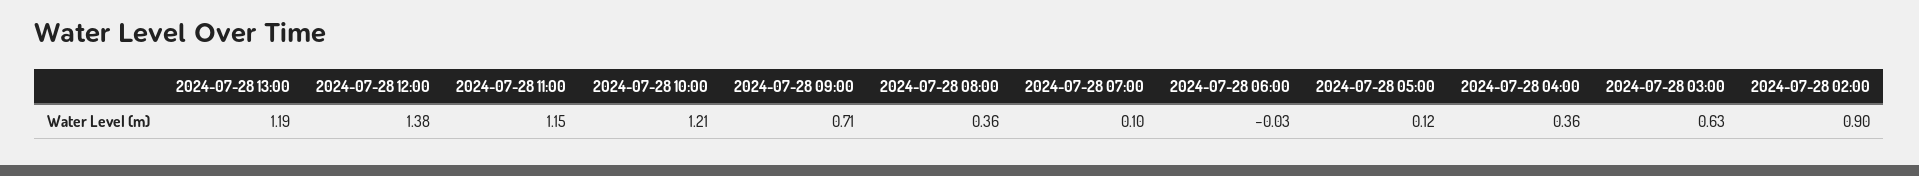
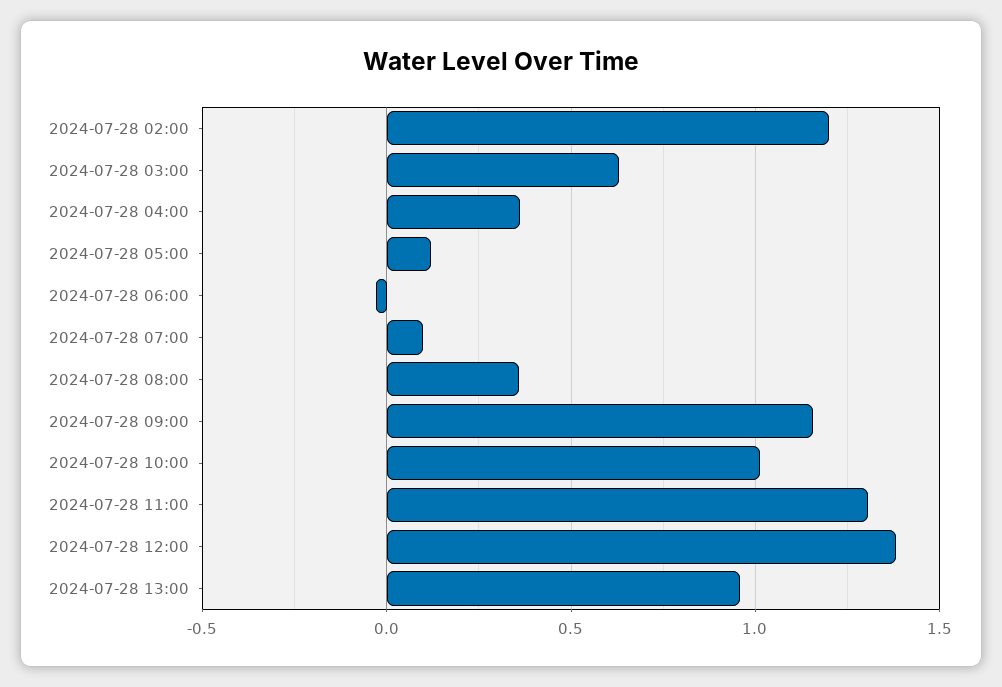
  {
-   "2024-07-28 13:00": 1.19,
+   "2024-07-28 13:00": 0.95,
    "2024-07-28 12:00": 1.38,
-   "2024-07-28 11:00": 1.15,
+   "2024-07-28 11:00": 1.3,
-   "2024-07-28 10:00": 1.21,
+   "2024-07-28 10:00": 1,
-   "2024-07-28 09:00": 0.71,
+   "2024-07-28 09:00": 1.15,
    "2024-07-28 08:00": 0.36,
    "2024-07-28 07:00": 0.1,
    "2024-07-28 06:00": -0.03,
    "2024-07-28 05:00": 0.12,
    "2024-07-28 04:00": 0.36,
    "2024-07-28 03:00": 0.63,
-   "2024-07-28 02:00": 0.9
+   "2024-07-28 02:00": 1.2
  }

